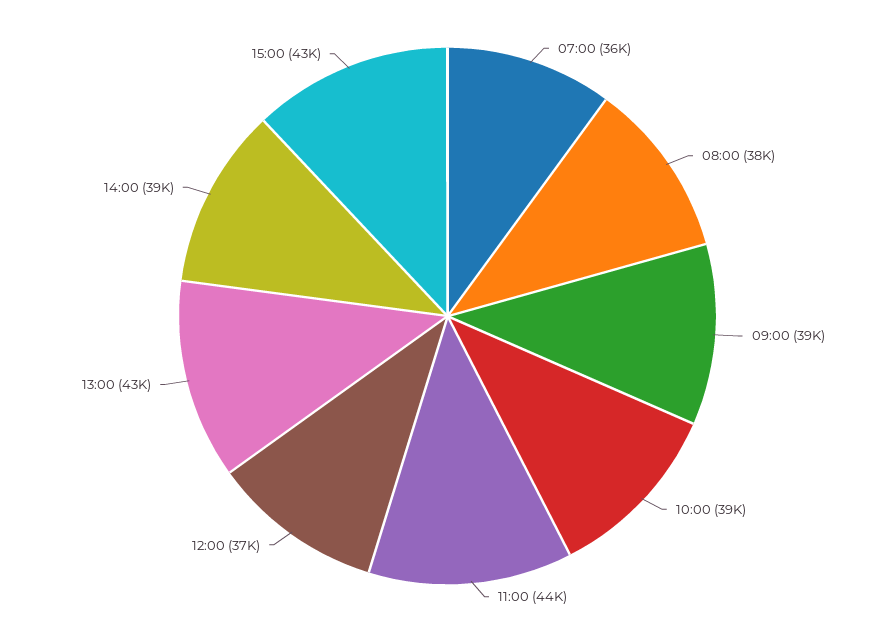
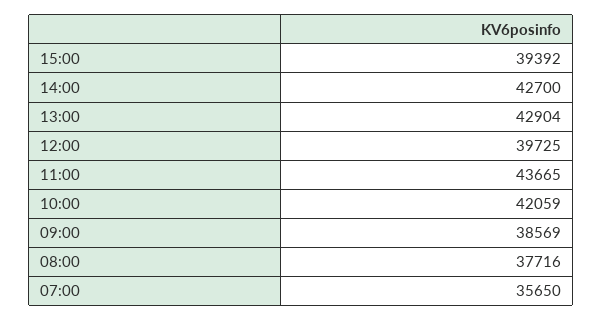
  {
    "07:00": 35650,
    "08:00": 37716,
    "09:00": 38569,
-   "10:00": 39000,
+   "10:00": 42059,
    "11:00": 43665,
-   "12:00": 37000,
+   "12:00": 39725,
    "13:00": 42904,
-   "14:00": 39000,
+   "14:00": 42700,
-   "15:00": 43000
+   "15:00": 39392
  }

